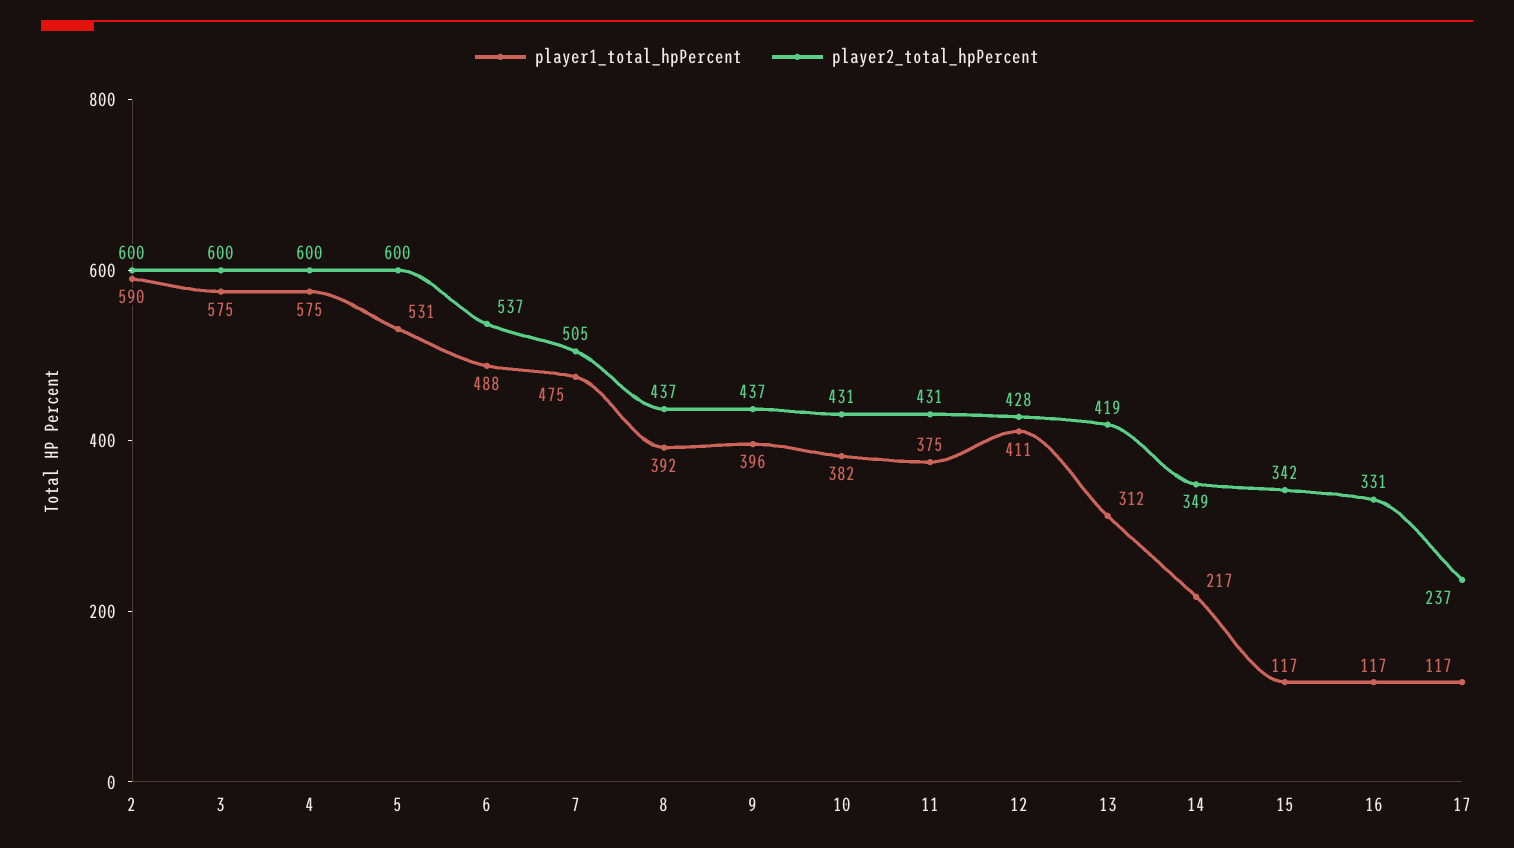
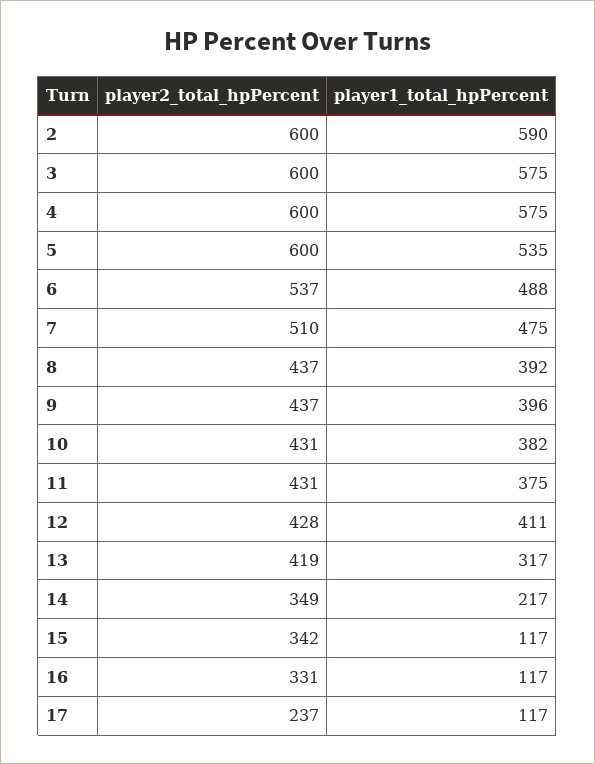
  {
    "player1_total_hpPercent": {
      "2": 590,
      "3": 575,
      "4": 575,
-     "5": 531,
+     "5": 535,
      "6": 488,
      "7": 475,
      "8": 392,
      "9": 396,
      "10": 382,
      "11": 375,
      "12": 411,
-     "13": 312,
+     "13": 317,
      "14": 217,
      "15": 117,
      "16": 117,
      "17": 117
    },
    "player2_total_hpPercent": {
      "2": 600,
      "3": 600,
      "4": 600,
      "5": 600,
      "6": 537,
-     "7": 505,
+     "7": 510,
      "8": 437,
      "9": 437,
      "10": 431,
      "11": 431,
      "12": 428,
      "13": 419,
      "14": 349,
      "15": 342,
      "16": 331,
      "17": 237
    }
  }

